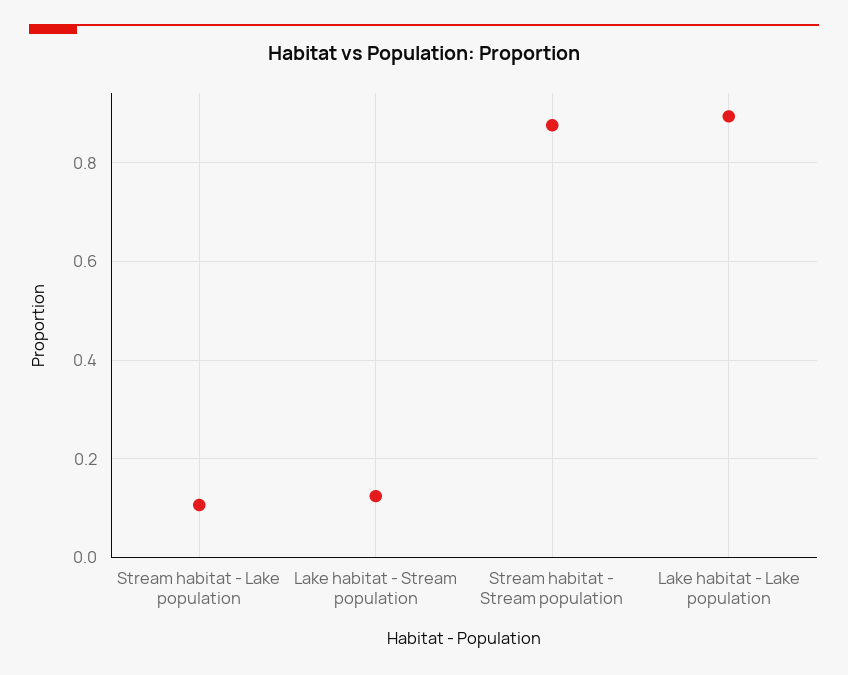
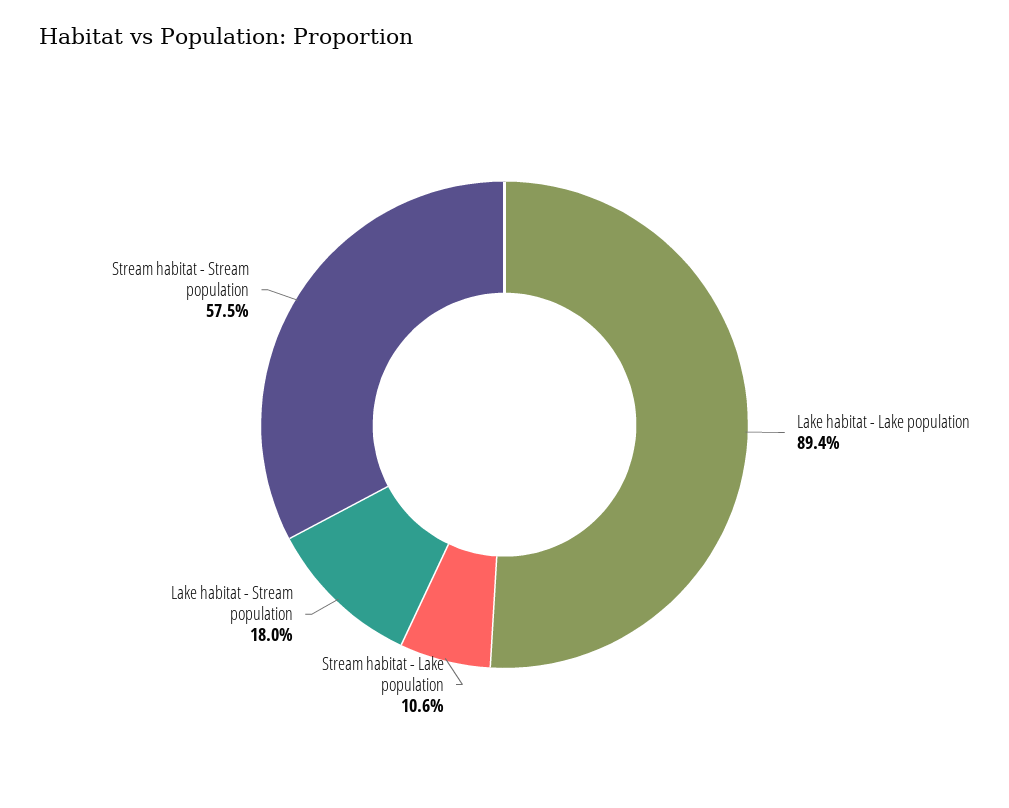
  {
    "Stream habitat - Lake population": 0.106,
-   "Lake habitat - Stream population": 0.12,
+   "Lake habitat - Stream population": 0.18,
-   "Stream habitat - Stream population": 0.88,
+   "Stream habitat - Stream population": 0.575,
    "Lake habitat - Lake population": 0.894
  }

